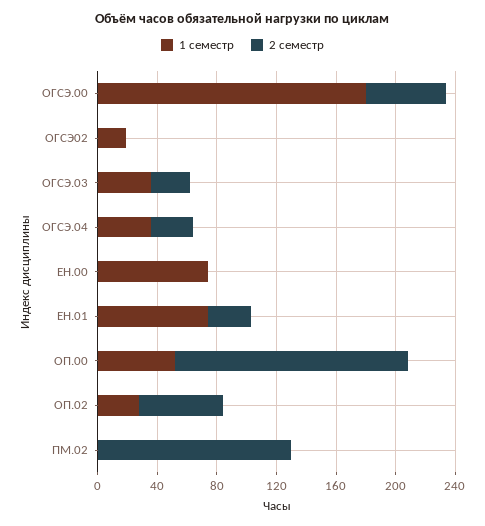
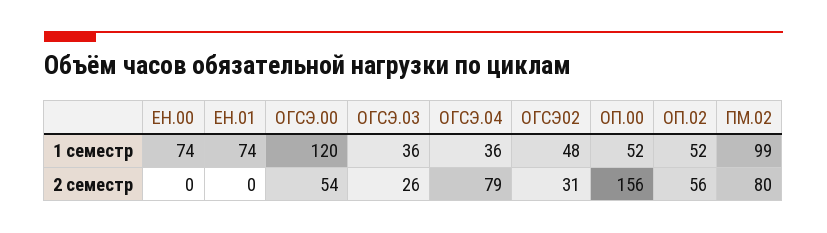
  {
    "1 семестр": {
-     "ОГСЭ.00": 180,
+     "ОГСЭ.00": 120,
-     "ОГСЭ02": 20,
+     "ОГСЭ02": 48,
      "ОГСЭ.03": 36,
      "ОГСЭ.04": 36,
      "ЕН.00": 74,
      "ЕН.01": 74,
      "ОП.00": 52,
-     "ОП.02": 30,
+     "ОП.02": 52,
-     "ПМ.02": 0
+     "ПМ.02": 99
    },
    "2 семестр": {
      "ОГСЭ.00": 54,
-     "ОГСЭ02": 0,
+     "ОГСЭ02": 31,
      "ОГСЭ.03": 26,
-     "ОГСЭ.04": 30,
+     "ОГСЭ.04": 79,
      "ЕН.00": 0,
-     "ЕН.01": 30,
+     "ЕН.01": 0,
      "ОП.00": 156,
      "ОП.02": 56,
-     "ПМ.02": 130
+     "ПМ.02": 80
    }
  }

